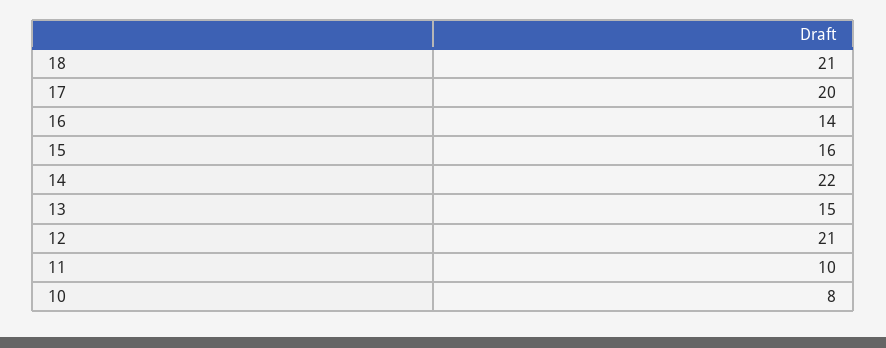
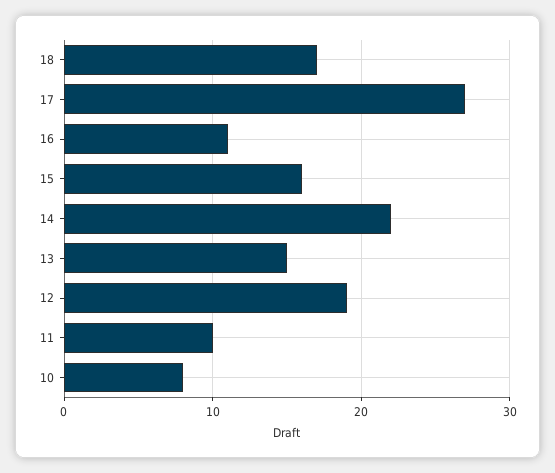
  {
-   "18": 21,
+   "18": 17,
-   "17": 20,
+   "17": 27,
-   "16": 14,
+   "16": 11,
    "15": 16,
    "14": 22,
    "13": 15,
-   "12": 21,
+   "12": 19,
    "11": 10,
    "10": 8
  }

